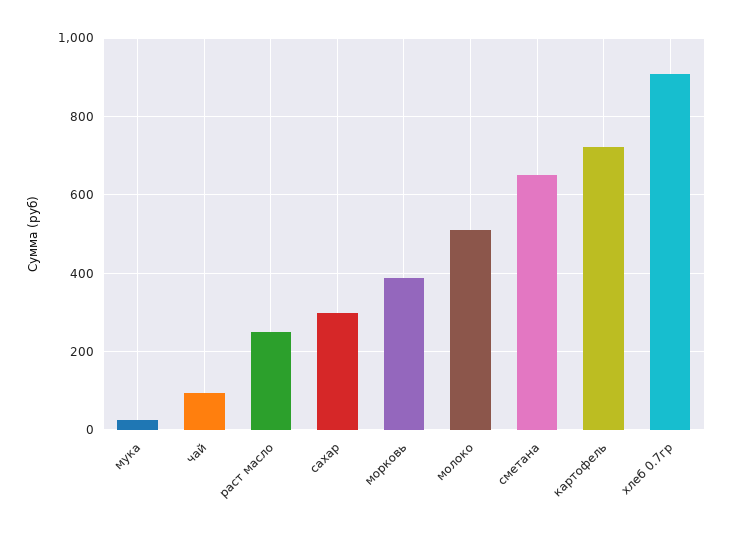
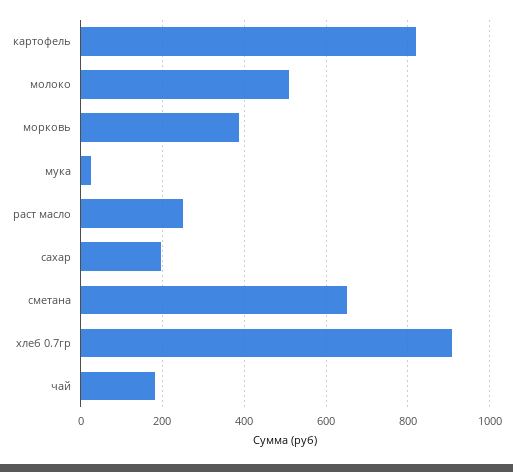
  {
    "мука": 20,
-   "чай": 100,
+   "чай": 180,
    "раст масло": 240,
-   "сахар": 300,
+   "сахар": 200,
    "морковь": 380,
    "молоко": 500,
    "сметана": 660,
-   "картофель": 720,
+   "картофель": 820,
    "хлеб 0.7гр": 900
  }

